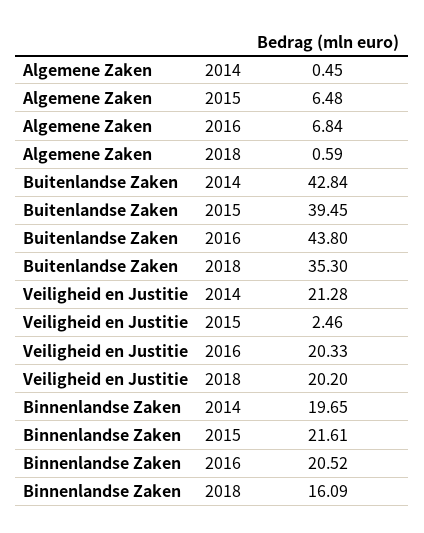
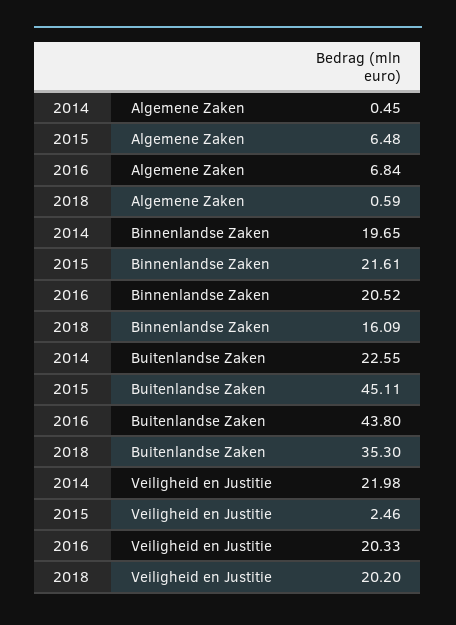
  {
    "Algemene Zaken": {
      "2014": 0.45,
      "2015": 6.48,
      "2016": 6.84,
      "2018": 0.59
    },
    "Buitenlandse Zaken": {
-     "2014": 42.84,
+     "2014": 22.55,
-     "2015": 39.45,
+     "2015": 45.11,
      "2016": 43.8,
      "2018": 35.3
    },
    "Veiligheid en Justitie": {
-     "2014": 21.28,
+     "2014": 21.98,
      "2015": 2.46,
      "2016": 20.33,
      "2018": 20.2
    },
    "Binnenlandse Zaken": {
      "2014": 19.65,
      "2015": 21.61,
      "2016": 20.52,
      "2018": 16.09
    }
  }

